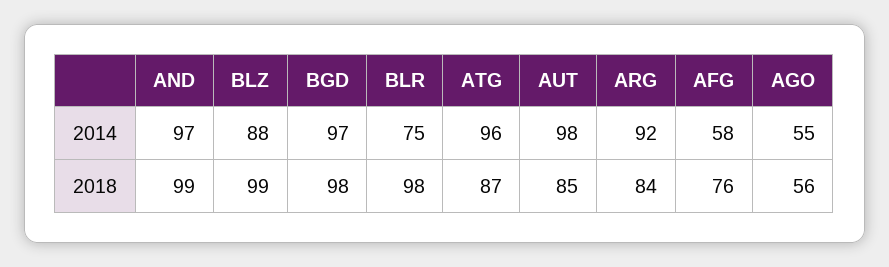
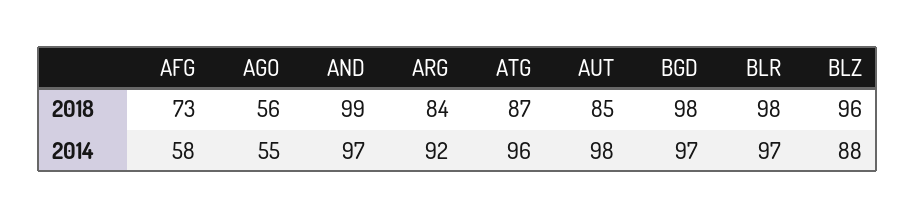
  {
    "AND": {
      "2014": 97,
      "2018": 99
    },
    "BLZ": {
      "2014": 88,
-     "2018": 99
+     "2018": 96
    },
    "BGD": {
      "2014": 97,
      "2018": 98
    },
    "BLR": {
-     "2014": 75,
+     "2014": 97,
      "2018": 98
    },
    "ATG": {
      "2014": 96,
      "2018": 87
    },
    "AUT": {
      "2014": 98,
      "2018": 85
    },
    "ARG": {
      "2014": 92,
      "2018": 84
    },
    "AFG": {
      "2014": 58,
-     "2018": 76
+     "2018": 73
    },
    "AGO": {
      "2014": 55,
      "2018": 56
    }
  }

